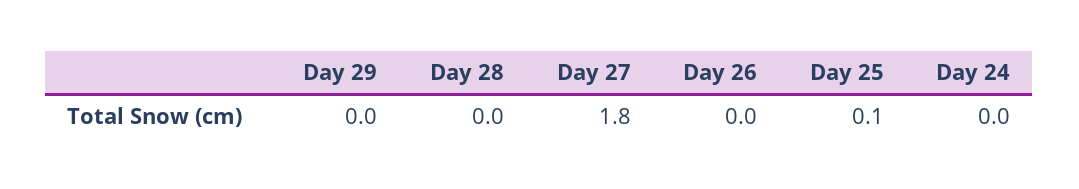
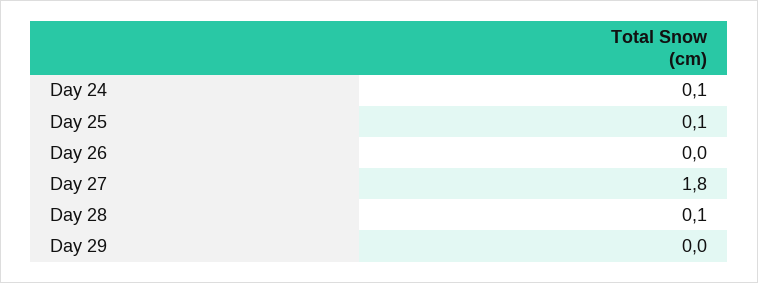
  {
    "Day 29": 0,
-   "Day 28": 0,
+   "Day 28": 0.1,
    "Day 27": 1.8,
    "Day 26": 0,
    "Day 25": 0.1,
-   "Day 24": 0
+   "Day 24": 0.1
  }

